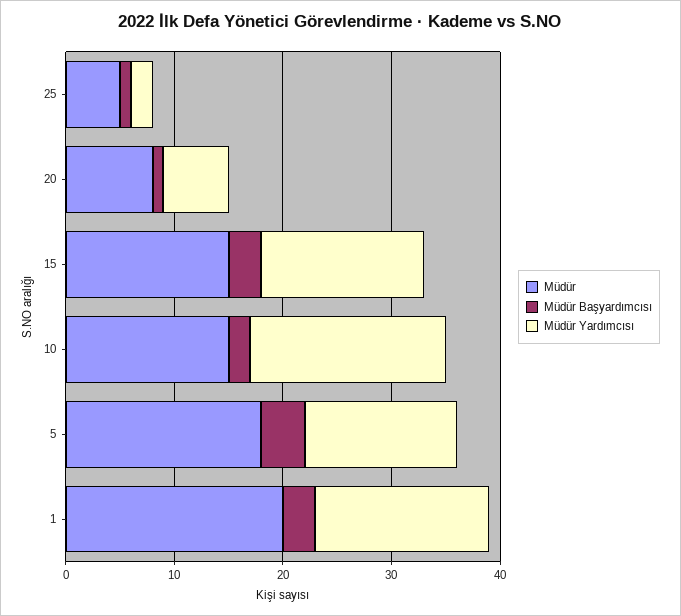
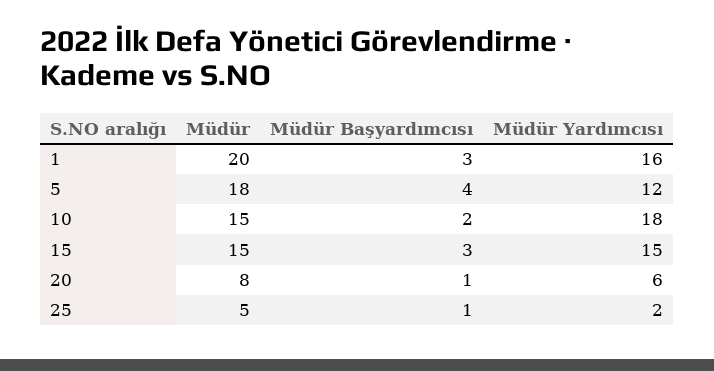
  {
    "Müdür": {
      "25": 5,
      "20": 8,
      "15": 15,
      "10": 15,
      "5": 18,
      "1": 20
    },
    "Müdür Başyardımcısı": {
      "25": 1,
      "20": 1,
      "15": 3,
      "10": 2,
      "5": 4,
      "1": 3
    },
    "Müdür Yardımcısı": {
      "25": 2,
      "20": 6,
      "15": 15,
      "10": 18,
-     "5": 14,
+     "5": 12,
      "1": 16
    }
  }

